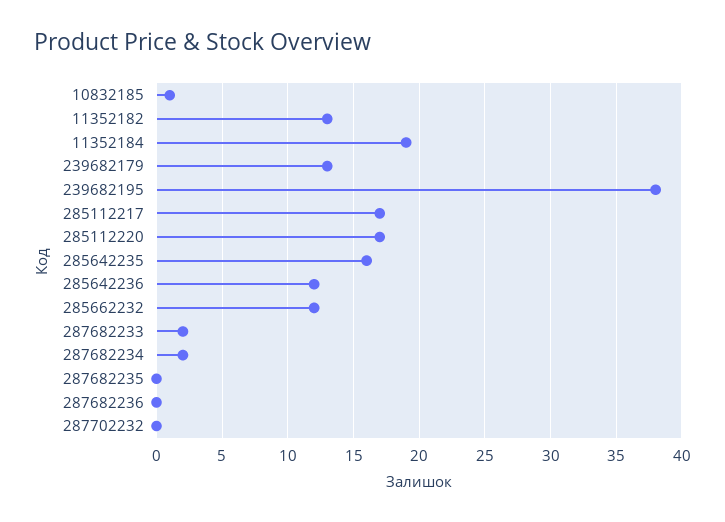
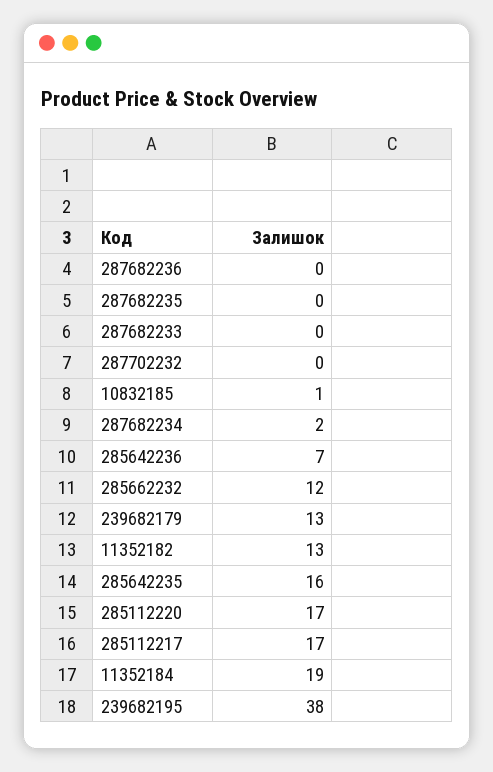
  {
    "10832185": 1,
    "11352182": 13,
    "11352184": 19,
    "239682179": 13,
    "239682195": 38,
    "285112217": 17,
    "285112220": 17,
    "285642235": 16,
-   "285642236": 12,
+   "285642236": 7,
    "285662232": 12,
-   "287682233": 2,
+   "287682233": 0,
    "287682234": 2,
    "287682235": 0,
    "287682236": 0,
    "287702232": 0
  }

